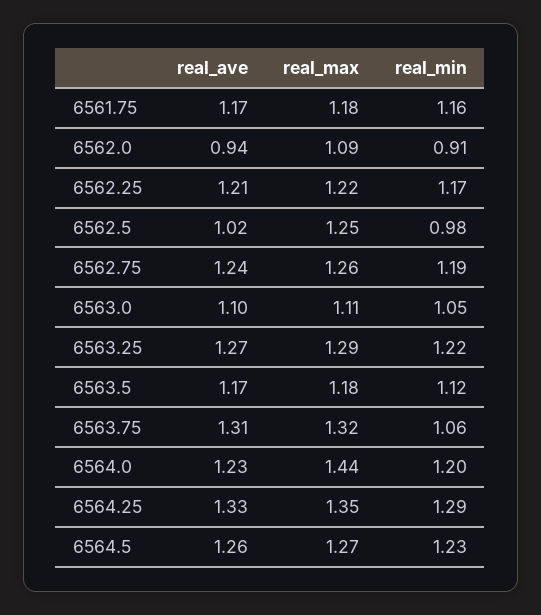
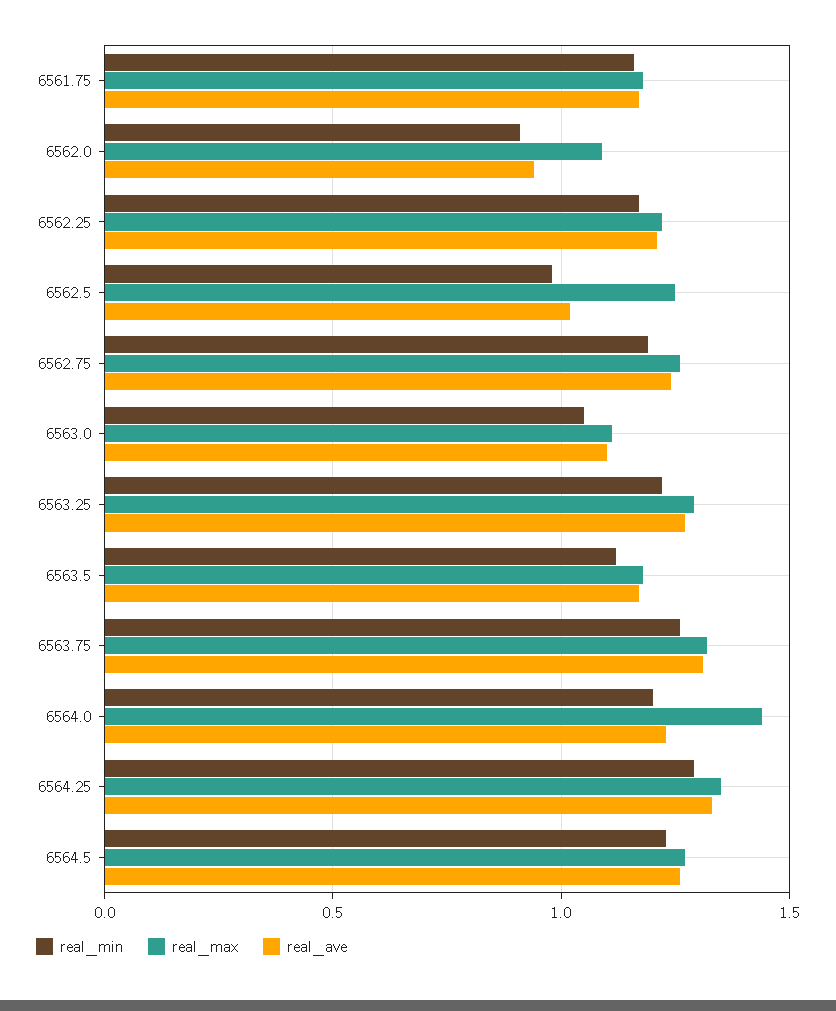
  {
    "real_ave": {
      "6561.75": 1.17,
      "6562.0": 0.94,
      "6562.25": 1.21,
      "6562.5": 1.02,
      "6562.75": 1.24,
      "6563.0": 1.1,
      "6563.25": 1.27,
      "6563.5": 1.17,
      "6563.75": 1.31,
      "6564.0": 1.23,
      "6564.25": 1.33,
      "6564.5": 1.26
    },
    "real_max": {
      "6561.75": 1.18,
      "6562.0": 1.09,
      "6562.25": 1.22,
      "6562.5": 1.25,
      "6562.75": 1.26,
      "6563.0": 1.11,
      "6563.25": 1.29,
      "6563.5": 1.18,
      "6563.75": 1.32,
      "6564.0": 1.44,
      "6564.25": 1.35,
      "6564.5": 1.27
    },
    "real_min": {
      "6561.75": 1.16,
      "6562.0": 0.91,
      "6562.25": 1.17,
      "6562.5": 0.98,
      "6562.75": 1.19,
      "6563.0": 1.05,
      "6563.25": 1.22,
      "6563.5": 1.12,
-     "6563.75": 1.06,
+     "6563.75": 1.25,
      "6564.0": 1.2,
      "6564.25": 1.29,
      "6564.5": 1.23
    }
  }

